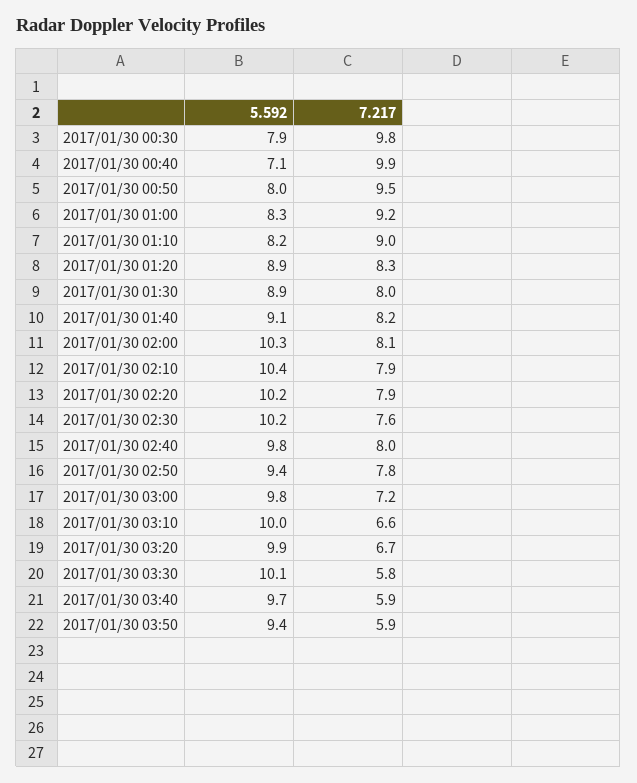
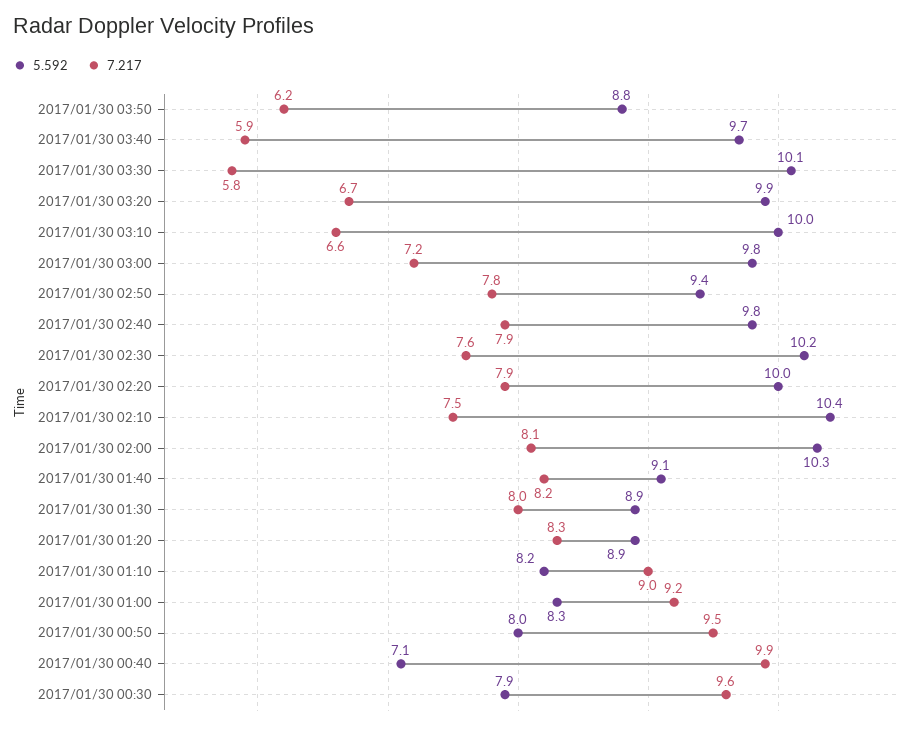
  {
    "5.592": {
      "2017/01/30 00:30": 7.9,
      "2017/01/30 00:40": 7.1,
      "2017/01/30 00:50": 8,
      "2017/01/30 01:00": 8.3,
      "2017/01/30 01:10": 8.2,
      "2017/01/30 01:20": 8.9,
      "2017/01/30 01:30": 8.9,
      "2017/01/30 01:40": 9.1,
      "2017/01/30 02:00": 10.3,
      "2017/01/30 02:10": 10.4,
-     "2017/01/30 02:20": 10.2,
+     "2017/01/30 02:20": 10,
      "2017/01/30 02:30": 10.2,
      "2017/01/30 02:40": 9.8,
      "2017/01/30 02:50": 9.4,
      "2017/01/30 03:00": 9.8,
      "2017/01/30 03:10": 10,
      "2017/01/30 03:20": 9.9,
      "2017/01/30 03:30": 10.1,
      "2017/01/30 03:40": 9.7,
-     "2017/01/30 03:50": 9.4
+     "2017/01/30 03:50": 8.8
    },
    "7.217": {
-     "2017/01/30 00:30": 9.8,
+     "2017/01/30 00:30": 9.6,
      "2017/01/30 00:40": 9.9,
      "2017/01/30 00:50": 9.5,
      "2017/01/30 01:00": 9.2,
      "2017/01/30 01:10": 9,
      "2017/01/30 01:20": 8.3,
      "2017/01/30 01:30": 8,
      "2017/01/30 01:40": 8.2,
      "2017/01/30 02:00": 8.1,
-     "2017/01/30 02:10": 7.9,
+     "2017/01/30 02:10": 7.5,
      "2017/01/30 02:20": 7.9,
      "2017/01/30 02:30": 7.6,
-     "2017/01/30 02:40": 8,
+     "2017/01/30 02:40": 7.9,
      "2017/01/30 02:50": 7.8,
      "2017/01/30 03:00": 7.2,
      "2017/01/30 03:10": 6.6,
      "2017/01/30 03:20": 6.7,
      "2017/01/30 03:30": 5.8,
      "2017/01/30 03:40": 5.9,
-     "2017/01/30 03:50": 5.9
+     "2017/01/30 03:50": 6.2
    }
  }

